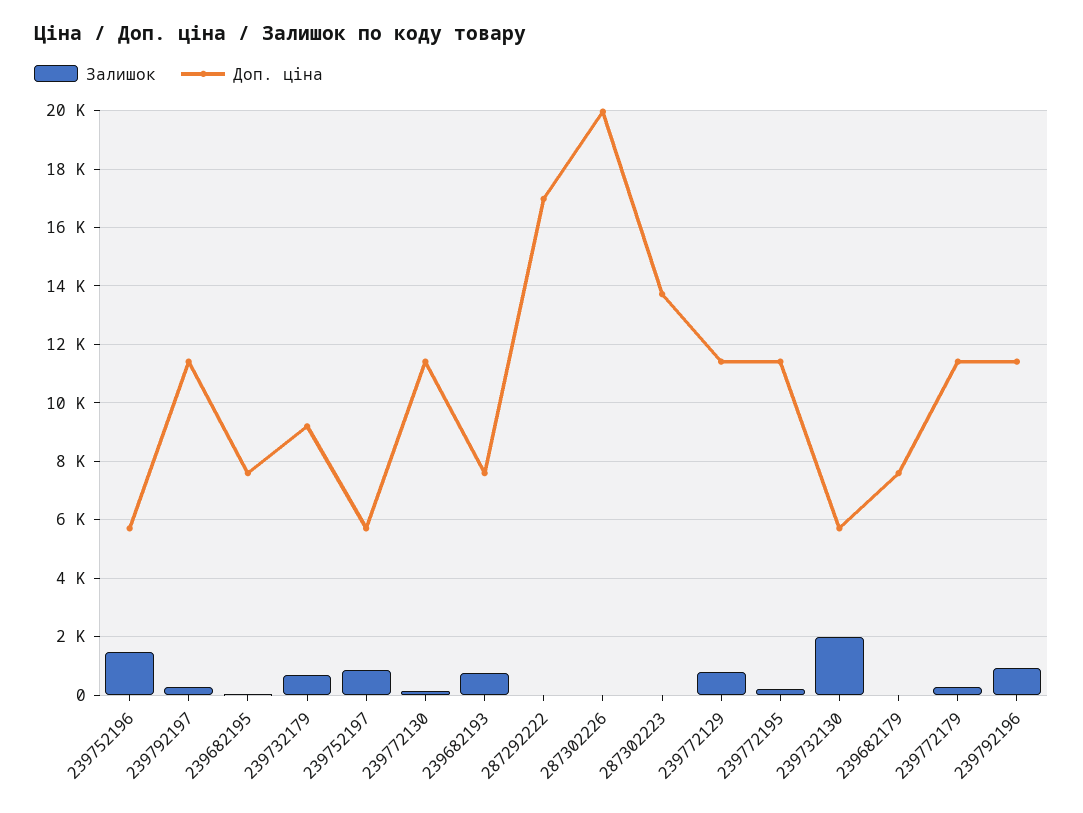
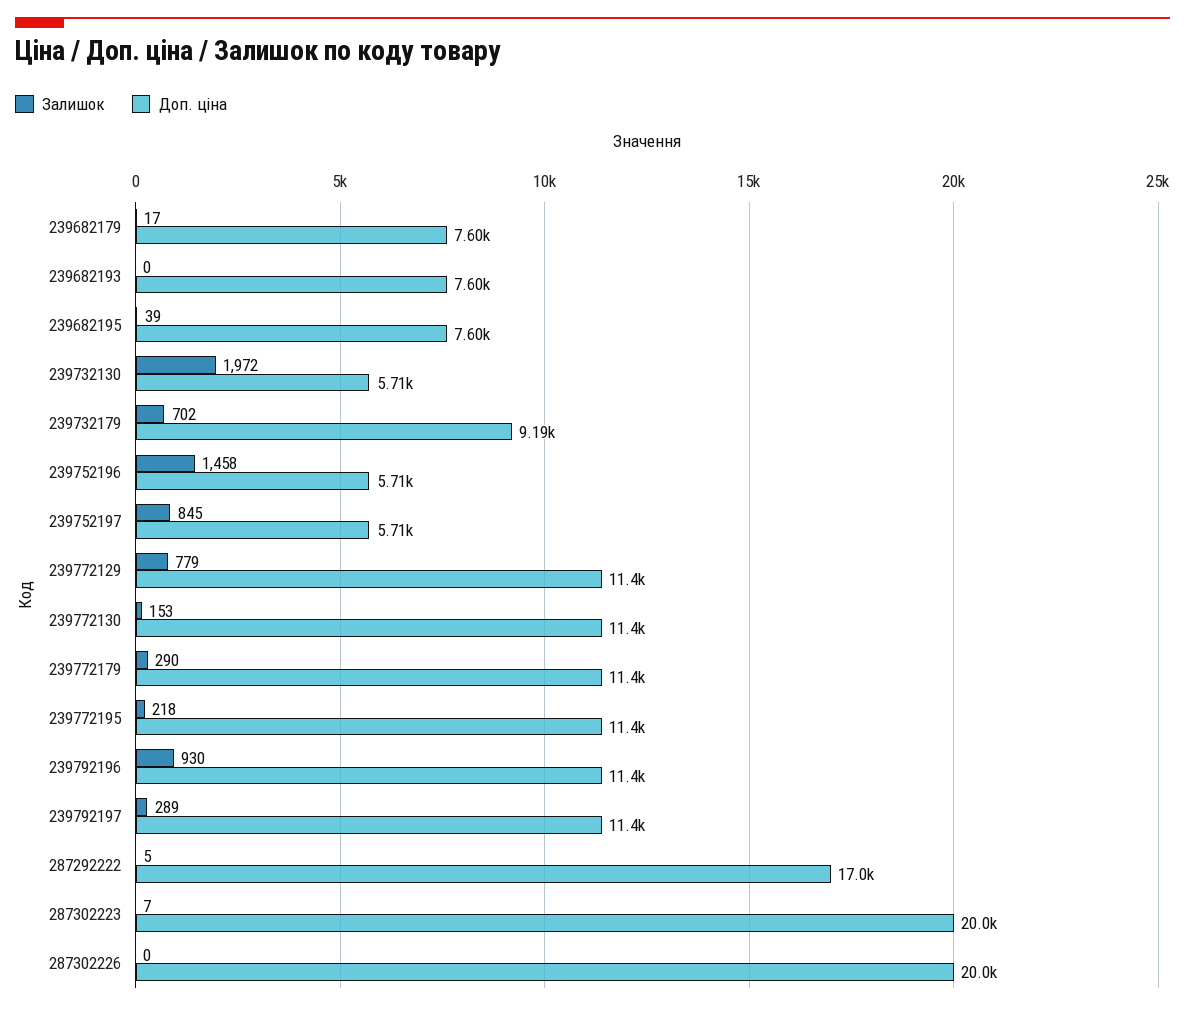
  {
    "Залишок": {
      "239752196": 1458,
      "239792197": 289,
      "239682195": 39,
      "239732179": 702,
      "239752197": 845,
      "239772130": 153,
-     "239682193": 750,
+     "239682193": 0,
      "287292222": 5,
      "287302226": 0,
      "287302223": 7,
      "239772129": 779,
      "239772195": 218,
      "239732130": 1972,
      "239682179": 17,
      "239772179": 290,
      "239792196": 930
    },
    "Доп. ціна": {
      "239752196": 5710,
      "239792197": 11400,
      "239682195": 7600,
      "239732179": 9190,
      "239752197": 5710,
      "239772130": 11400,
      "239682193": 7600,
      "287292222": 17000,
      "287302226": 20000,
-     "287302223": 13750,
+     "287302223": 20000,
      "239772129": 11400,
      "239772195": 11400,
      "239732130": 5710,
      "239682179": 7600,
      "239772179": 11400,
      "239792196": 11400
    }
  }

